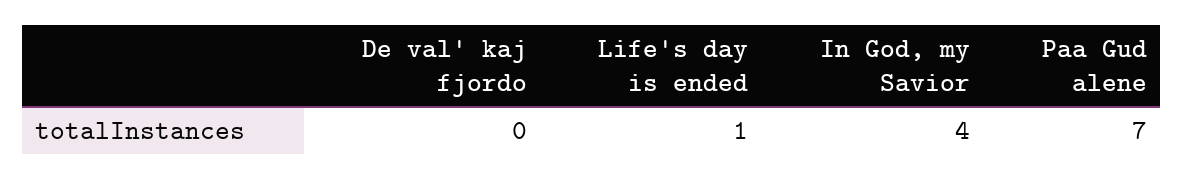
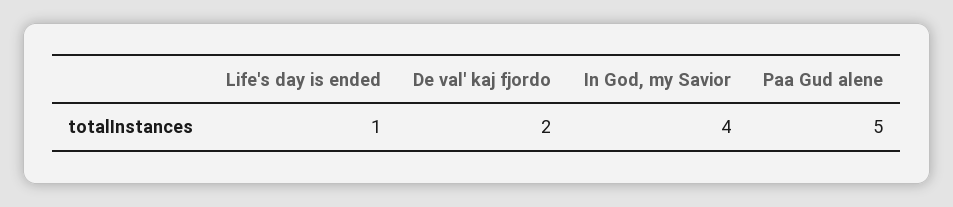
  {
-   "De val' kaj fjordo": 0,
+   "De val' kaj fjordo": 2,
    "Life's day is ended": 1,
    "In God, my Savior": 4,
-   "Paa Gud alene": 7
+   "Paa Gud alene": 5
  }

